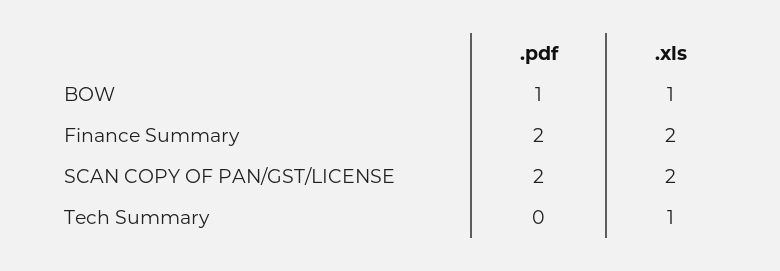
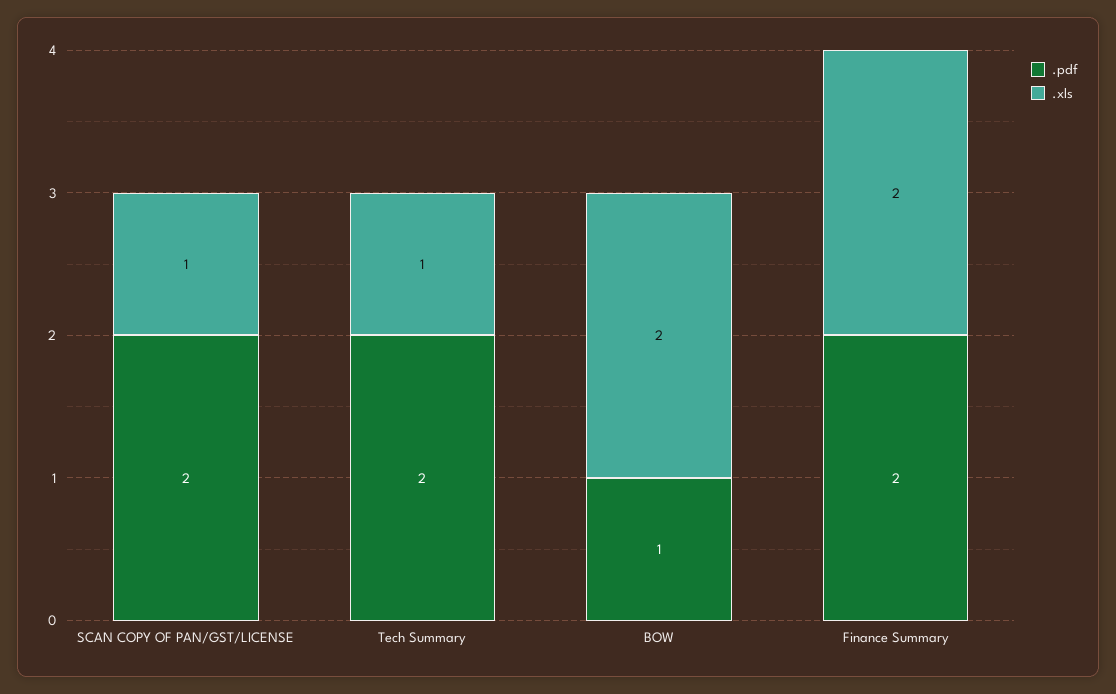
  {
    ".pdf": {
      "BOW": 1,
      "Finance Summary": 2,
      "SCAN COPY OF PAN/GST/LICENSE": 2,
-     "Tech Summary": 0
+     "Tech Summary": 2
    },
    ".xls": {
-     "BOW": 1,
+     "BOW": 2,
      "Finance Summary": 2,
-     "SCAN COPY OF PAN/GST/LICENSE": 2,
+     "SCAN COPY OF PAN/GST/LICENSE": 1,
      "Tech Summary": 1
    }
  }

